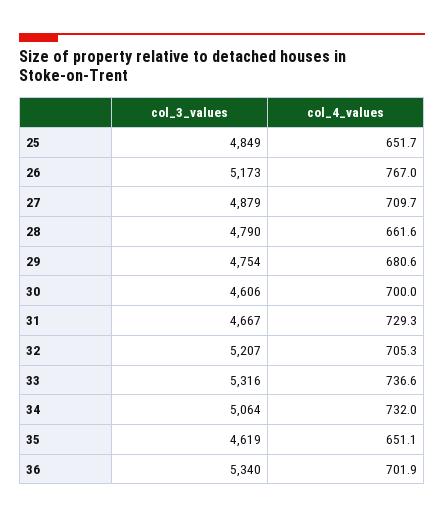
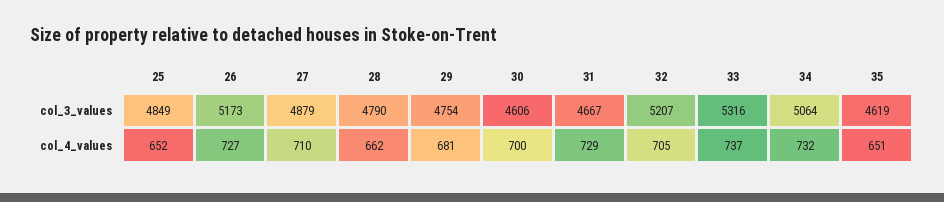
  {
    "col_3_values": {
      "25": 4849,
      "26": 5173,
      "27": 4879,
      "28": 4790,
      "29": 4754,
      "30": 4606,
      "31": 4667,
      "32": 5207,
      "33": 5316,
      "34": 5064,
-     "35": 4619,
+     "35": 4619
-     "36": 5340
    },
    "col_4_values": {
      "25": 651.7,
-     "26": 767,
+     "26": 727,
      "27": 709.7,
      "28": 661.6,
      "29": 680.6,
      "30": 700,
      "31": 729.3,
      "32": 705.3,
      "33": 736.6,
      "34": 732,
-     "35": 651.1,
+     "35": 651.1
-     "36": 701.9
    }
  }

